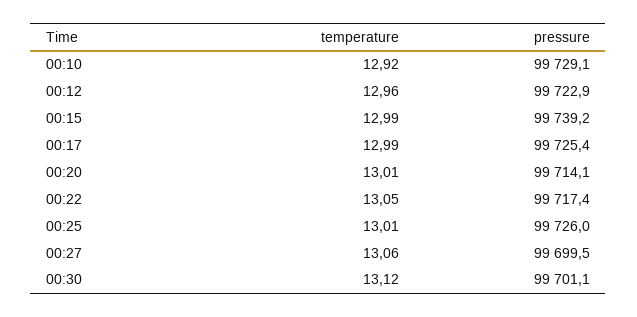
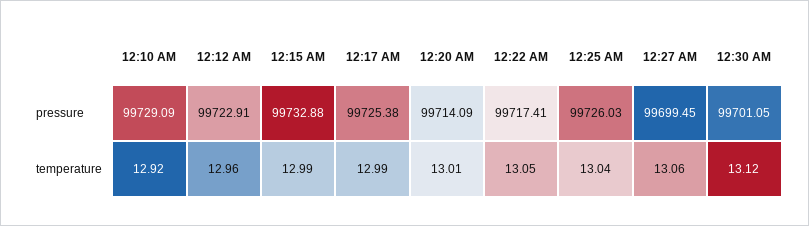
  {
    "temperature": {
      "00:10": 12.92,
      "00:12": 12.96,
      "00:15": 12.99,
      "00:17": 12.99,
      "00:20": 13.01,
      "00:22": 13.05,
-     "00:25": 13.01,
+     "00:25": 13.04,
      "00:27": 13.06,
      "00:30": 13.12
    },
    "pressure": {
      "00:10": 99729.09,
      "00:12": 99722.91,
-     "00:15": 99739.2,
+     "00:15": 99732.88,
      "00:17": 99725.38,
      "00:20": 99714.09,
      "00:22": 99717.41,
      "00:25": 99726.03,
      "00:27": 99699.45,
      "00:30": 99701.05
    }
  }

